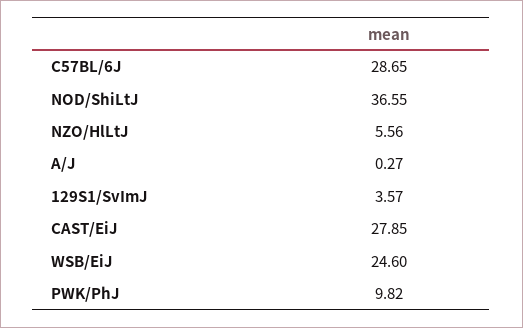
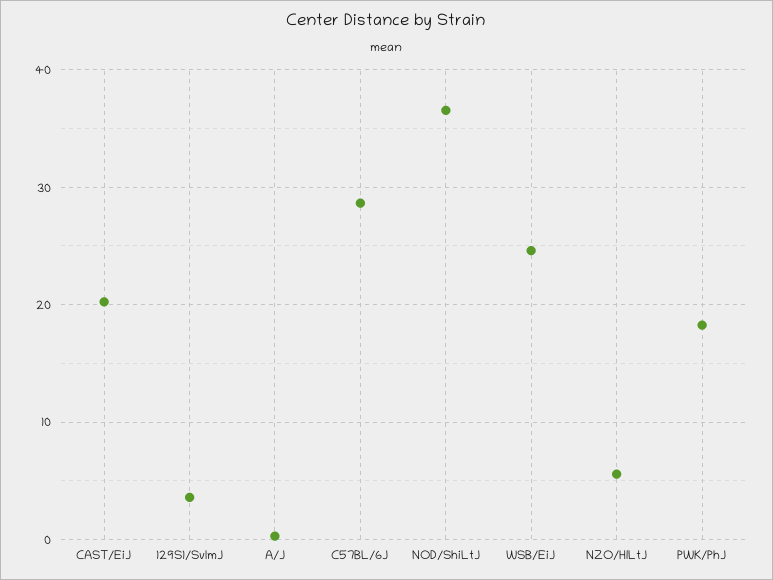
  {
    "C57BL/6J": 28.65,
    "NOD/ShiLtJ": 36.55,
    "NZO/HlLtJ": 5.56,
    "A/J": 0.27,
    "129S1/SvImJ": 3.57,
-   "CAST/EiJ": 27.85,
+   "CAST/EiJ": 20,
    "WSB/EiJ": 24.6,
-   "PWK/PhJ": 9.82
+   "PWK/PhJ": 18
  }

